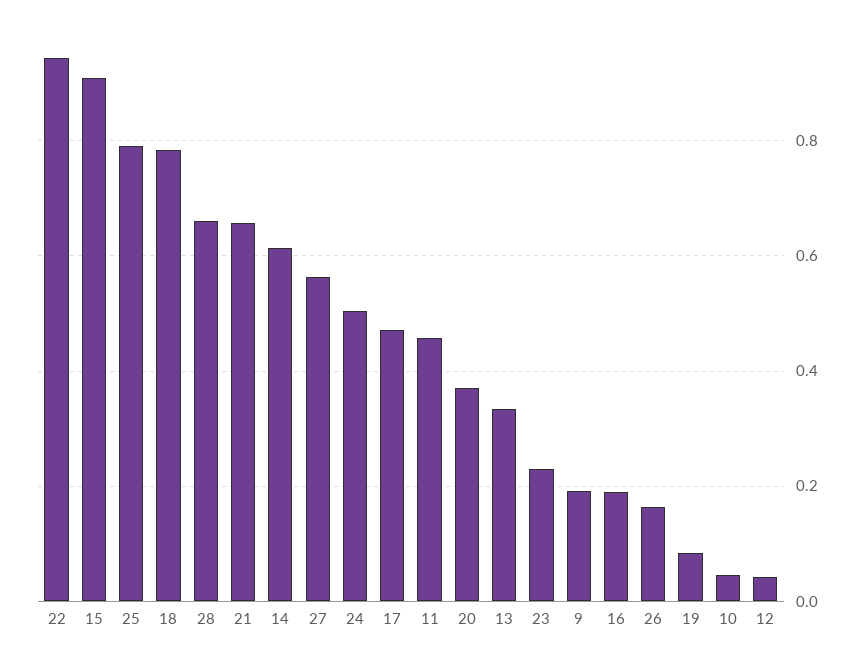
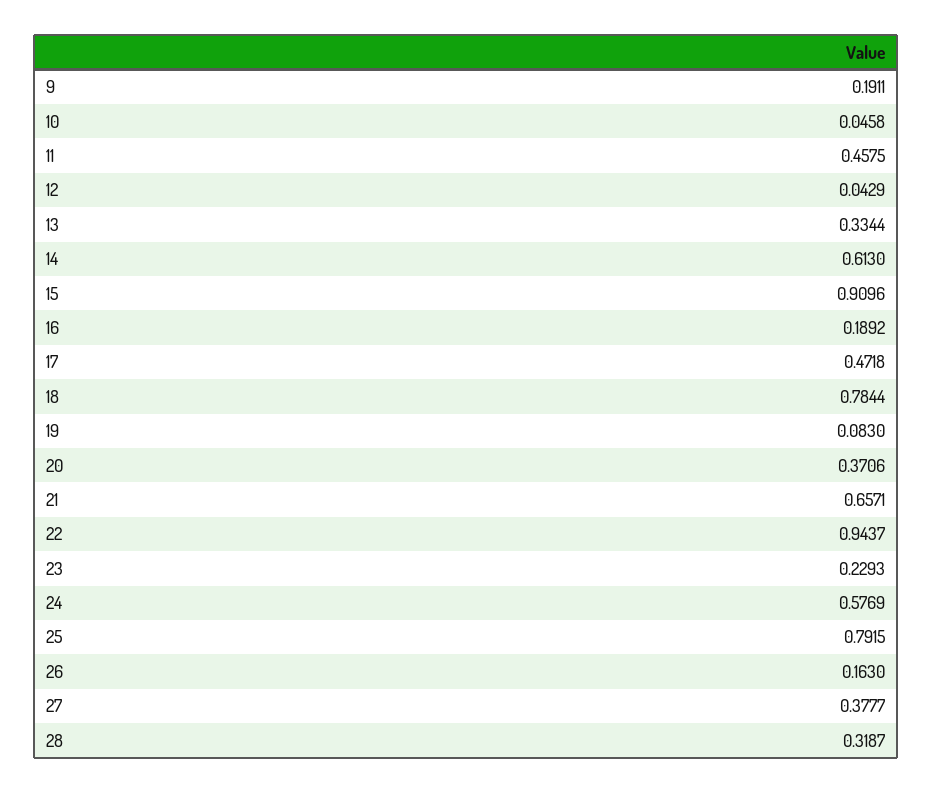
  {
    "22": 0.9437,
    "15": 0.9096,
    "25": 0.7915,
    "18": 0.7844,
-   "28": 0.66,
+   "28": 0.3187,
    "21": 0.6571,
    "14": 0.613,
-   "27": 0.56,
+   "27": 0.3777,
-   "24": 0.5,
+   "24": 0.5769,
    "17": 0.4718,
    "11": 0.4575,
    "20": 0.3706,
    "13": 0.3344,
    "23": 0.2293,
    "9": 0.1911,
    "16": 0.1892,
    "26": 0.163,
    "19": 0.083,
    "10": 0.0458,
    "12": 0.0429
  }

